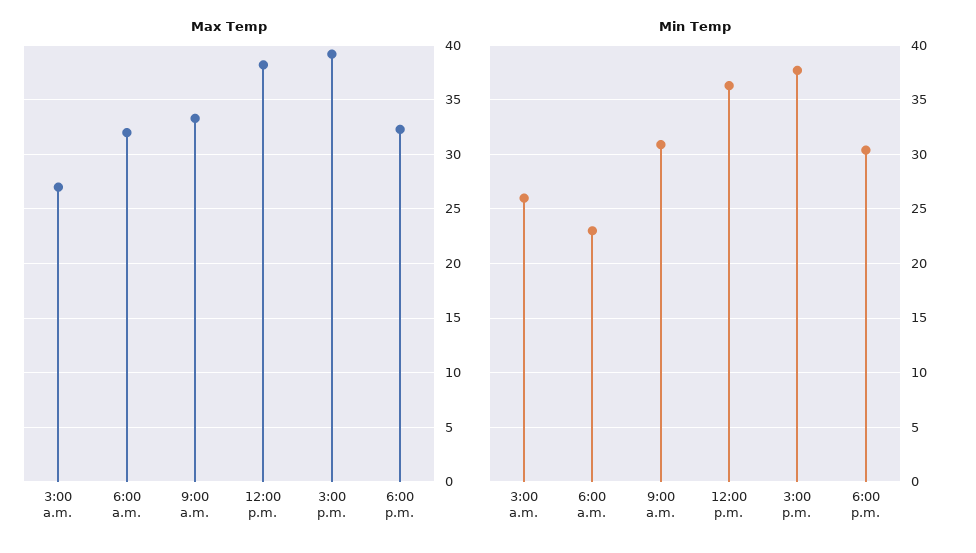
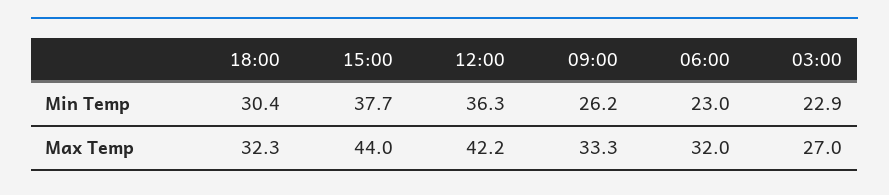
  {
    "Max Temp": {
      "3:00 a.m.": 27,
      "6:00 a.m.": 32,
      "9:00 a.m.": 33.3,
-     "12:00 p.m.": 38,
+     "12:00 p.m.": 42.2,
-     "3:00 p.m.": 39,
+     "3:00 p.m.": 44,
      "6:00 p.m.": 32.3
    },
    "Min Temp": {
-     "3:00 a.m.": 26,
+     "3:00 a.m.": 22.9,
      "6:00 a.m.": 23,
-     "9:00 a.m.": 31,
+     "9:00 a.m.": 26.2,
      "12:00 p.m.": 36.3,
      "3:00 p.m.": 37.7,
      "6:00 p.m.": 30.4
    }
  }

